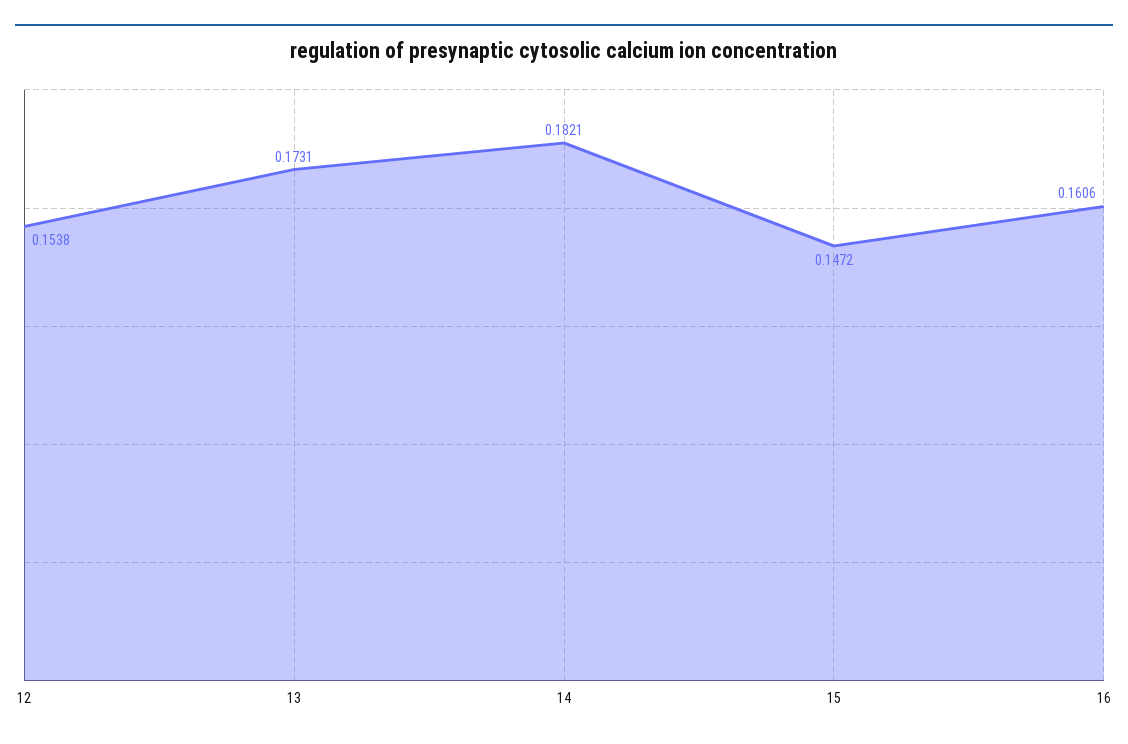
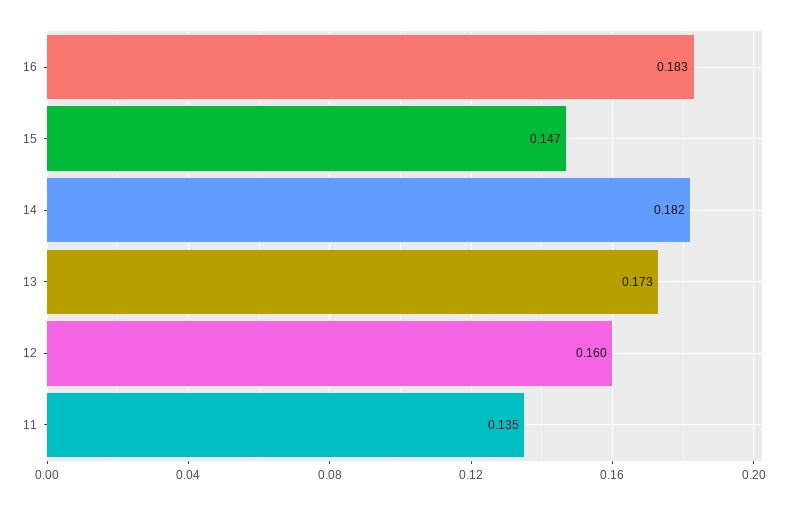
  {
-   "12": 0.1538,
+   "12": 0.16,
    "13": 0.1731,
    "14": 0.1821,
    "15": 0.1472,
-   "16": 0.1606
+   "16": 0.183,
+   "11": 0.135
  }

